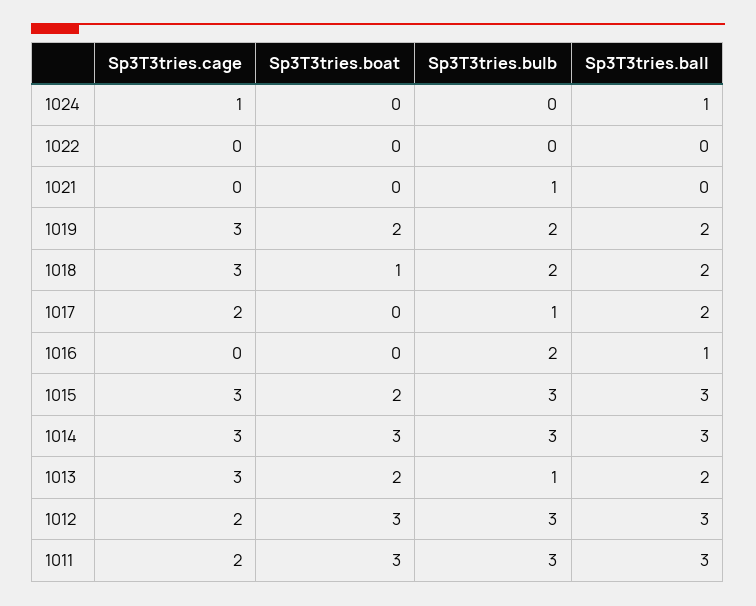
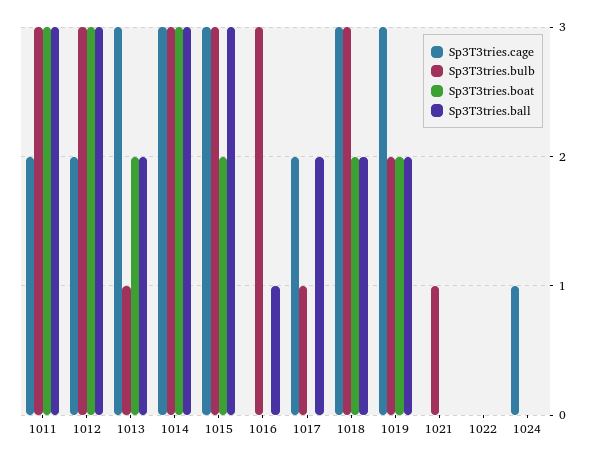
  {
    "Sp3T3tries.cage": {
      "1024": 1,
      "1022": 0,
      "1021": 0,
      "1019": 3,
      "1018": 3,
      "1017": 2,
      "1016": 0,
      "1015": 3,
      "1014": 3,
      "1013": 3,
      "1012": 2,
      "1011": 2
    },
    "Sp3T3tries.boat": {
      "1024": 0,
      "1022": 0,
      "1021": 0,
      "1019": 2,
-     "1018": 1,
+     "1018": 2,
      "1017": 0,
      "1016": 0,
      "1015": 2,
      "1014": 3,
      "1013": 2,
      "1012": 3,
      "1011": 3
    },
    "Sp3T3tries.bulb": {
      "1024": 0,
      "1022": 0,
      "1021": 1,
      "1019": 2,
-     "1018": 2,
+     "1018": 3,
      "1017": 1,
-     "1016": 2,
+     "1016": 3,
      "1015": 3,
      "1014": 3,
      "1013": 1,
      "1012": 3,
      "1011": 3
    },
    "Sp3T3tries.ball": {
-     "1024": 1,
+     "1024": 0,
      "1022": 0,
      "1021": 0,
      "1019": 2,
      "1018": 2,
      "1017": 2,
      "1016": 1,
      "1015": 3,
      "1014": 3,
      "1013": 2,
      "1012": 3,
      "1011": 3
    }
  }

